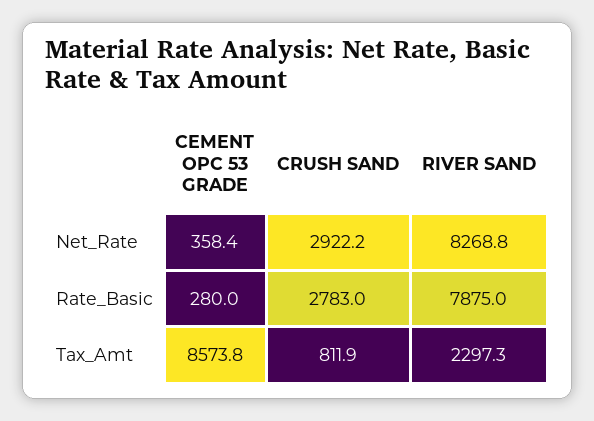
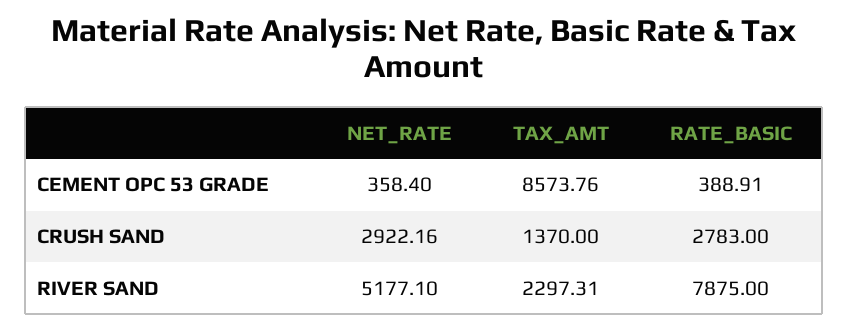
  {
    "CEMENT OPC 53 GRADE": {
      "Net_Rate": 358.4,
-     "Rate_Basic": 280,
+     "Rate_Basic": 388.91,
      "Tax_Amt": 8573.76
    },
    "CRUSH SAND": {
      "Net_Rate": 2922.16,
      "Rate_Basic": 2783,
-     "Tax_Amt": 811.9
+     "Tax_Amt": 1370
    },
    "RIVER SAND": {
-     "Net_Rate": 8268.8,
+     "Net_Rate": 5177.1,
      "Rate_Basic": 7875,
      "Tax_Amt": 2297.31
    }
  }

